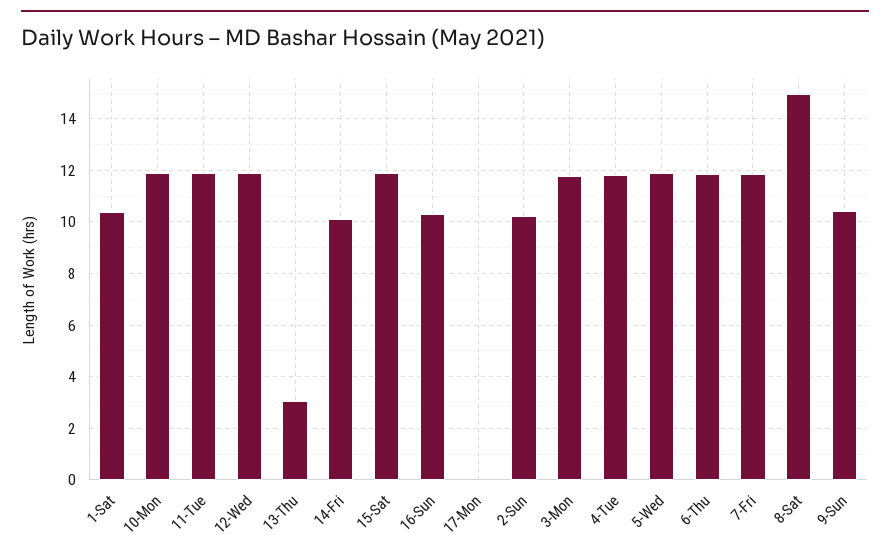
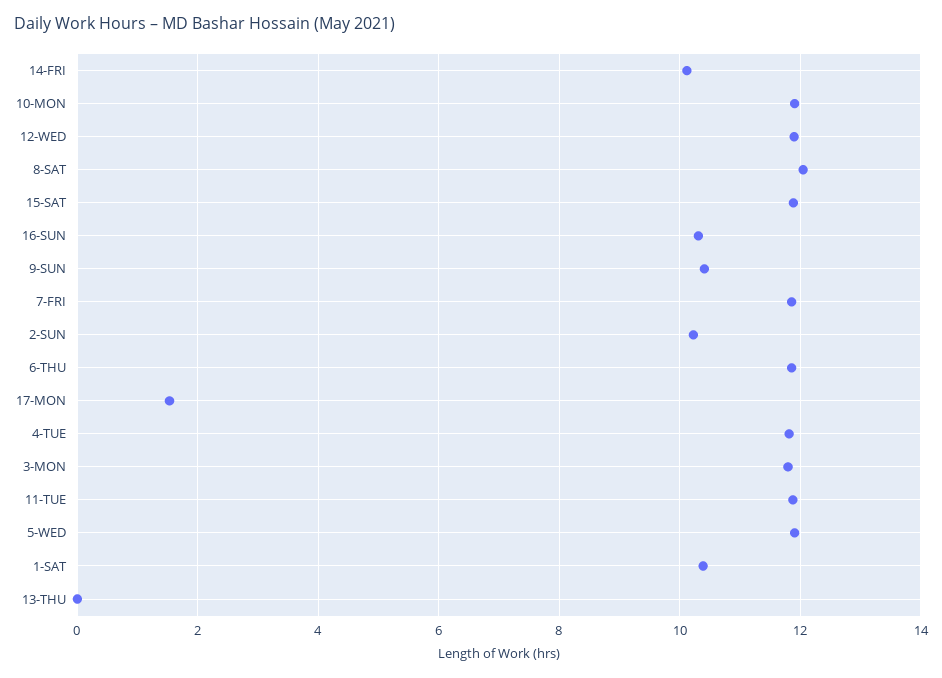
  {
    "1-Sat": 10.4,
    "10-Mon": 12,
    "11-Tue": 11.8,
    "12-Wed": 12,
-   "13-Thu": 3,
+   "13-Thu": 0,
    "14-Fri": 10.2,
    "15-Sat": 11.8,
    "16-Sun": 10.4,
-   "17-Mon": 0,
+   "17-Mon": 1.6,
    "2-Sun": 10.2,
    "3-Mon": 11.8,
    "4-Tue": 11.8,
    "5-Wed": 12,
    "6-Thu": 11.8,
    "7-Fri": 11.8,
-   "8-Sat": 15,
+   "8-Sat": 12,
    "9-Sun": 10.4
  }

